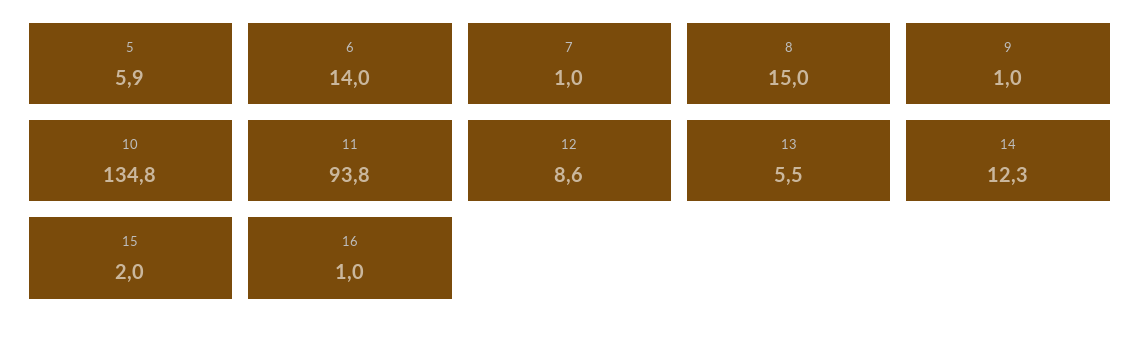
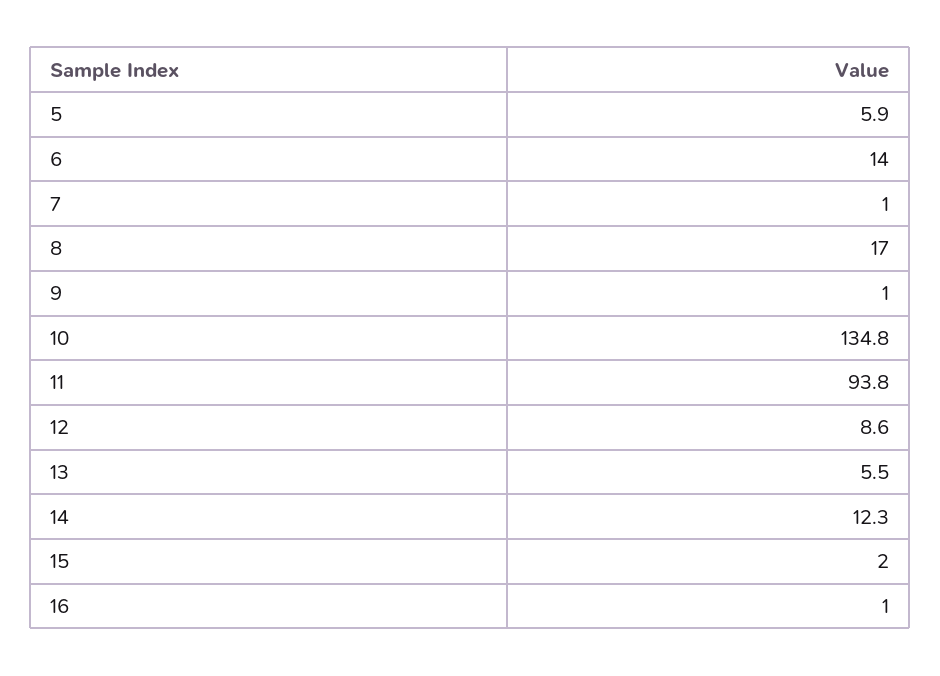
  {
    "5": 5.9,
    "6": 14,
    "7": 1,
-   "8": 15,
+   "8": 17,
    "9": 1,
    "10": 134.8,
    "11": 93.8,
    "12": 8.6,
    "13": 5.5,
    "14": 12.3,
    "15": 2,
    "16": 1
  }

